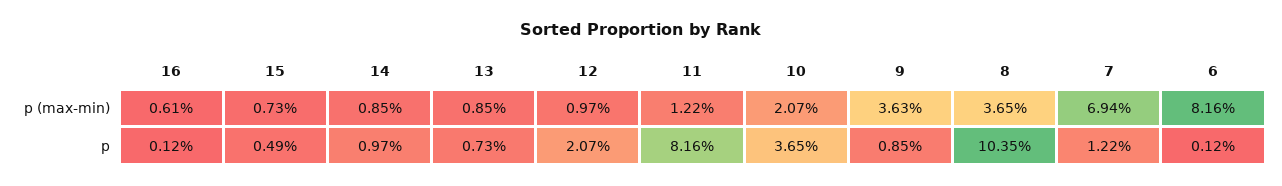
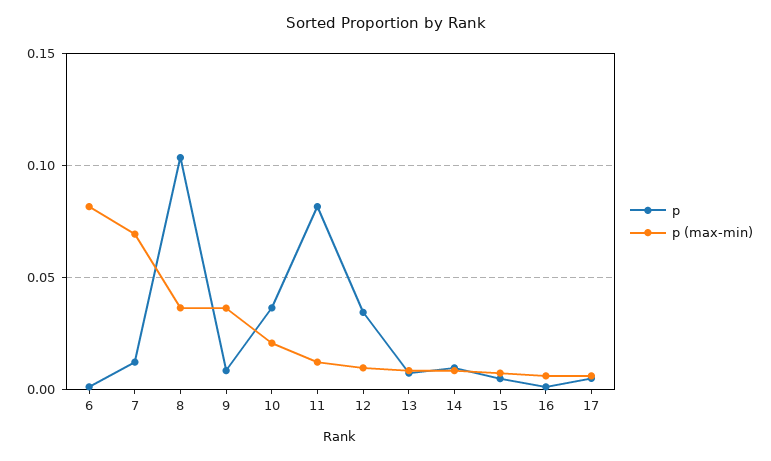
  {
    "p (max-min)": {
      "16": 0.0061,
      "15": 0.0073,
      "14": 0.0085,
      "13": 0.0085,
      "12": 0.0097,
      "11": 0.0122,
      "10": 0.0207,
      "9": 0.0363,
      "8": 0.0365,
      "7": 0.0694,
-     "6": 0.0816
+     "6": 0.0816,
+     "17": 0.005
    },
    "p": {
      "16": 0.0012,
      "15": 0.0049,
      "14": 0.0097,
      "13": 0.0073,
-     "12": 0.0207,
+     "12": 0.035,
      "11": 0.0816,
      "10": 0.0365,
      "9": 0.0085,
      "8": 0.1035,
      "7": 0.0122,
-     "6": 0.0012
+     "6": 0.0012,
+     "17": 0.005
    }
  }

